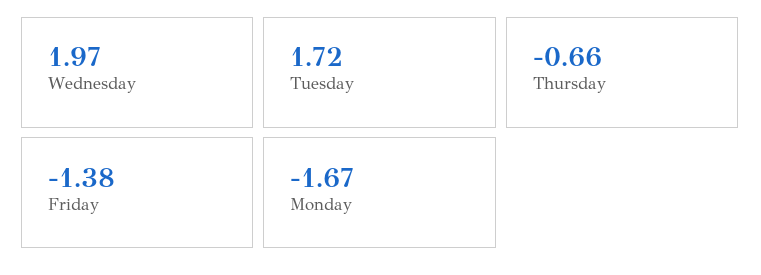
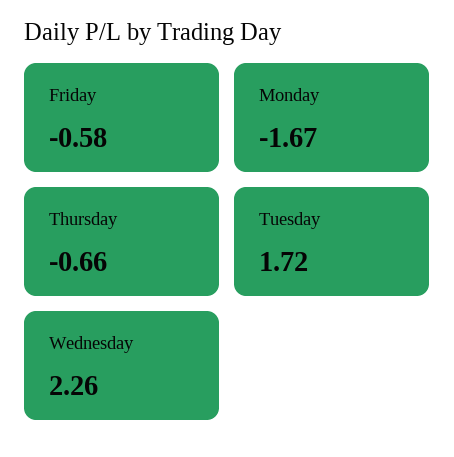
  {
-   "Wednesday": 1.97,
+   "Wednesday": 2.26,
    "Tuesday": 1.72,
    "Thursday": -0.66,
-   "Friday": -1.38,
+   "Friday": -0.58,
    "Monday": -1.67
  }

